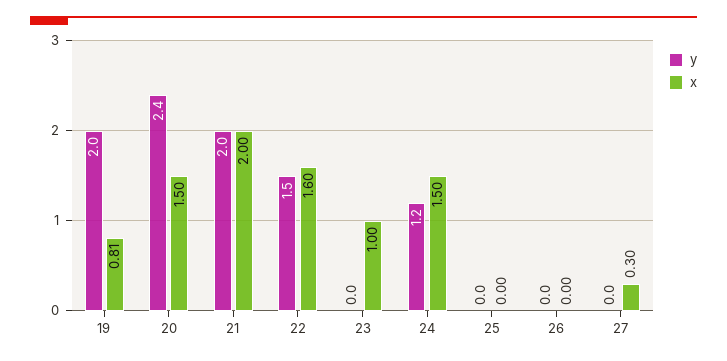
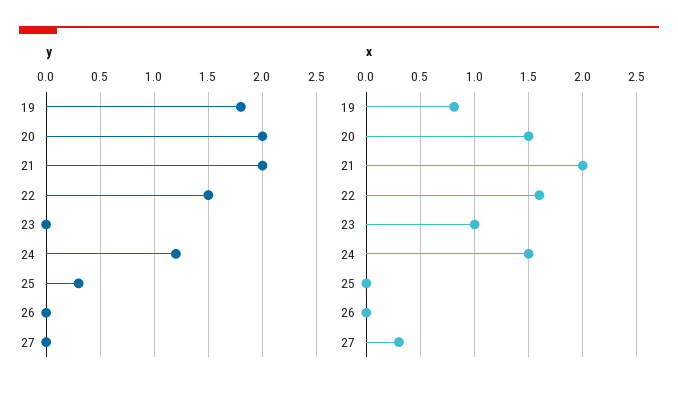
  {
    "y": {
-     "19": 2,
+     "19": 1.8,
-     "20": 2.4,
+     "20": 2,
      "21": 2,
      "22": 1.5,
      "23": 0,
      "24": 1.2,
-     "25": 0,
+     "25": 0.3,
      "26": 0,
      "27": 0
    },
    "x": {
      "19": 0.81,
      "20": 1.5,
      "21": 2,
      "22": 1.6,
      "23": 1,
      "24": 1.5,
      "25": 0,
      "26": 0,
      "27": 0.3
    }
  }

